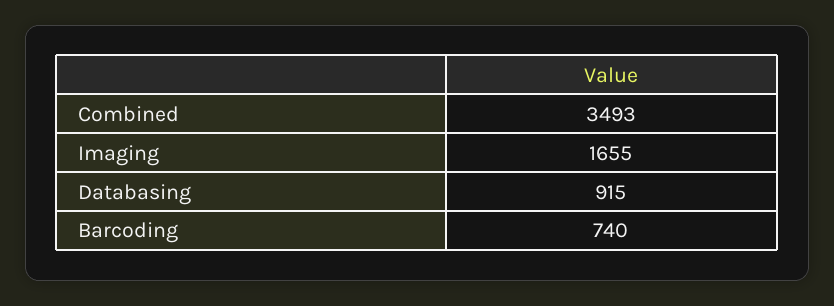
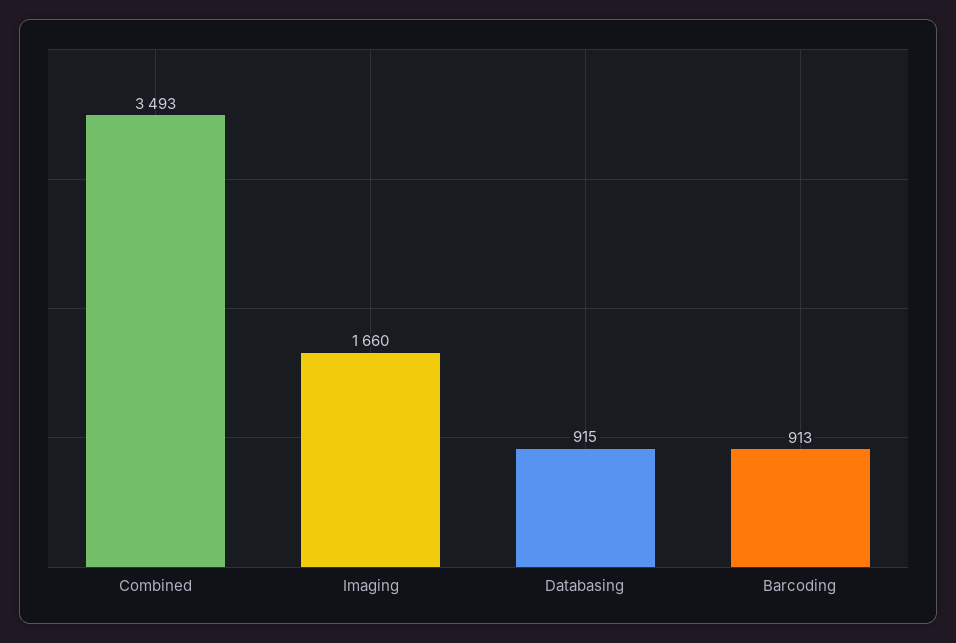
  {
    "Combined": 3493,
-   "Imaging": 1655,
+   "Imaging": 1660,
    "Databasing": 915,
-   "Barcoding": 740
+   "Barcoding": 913
  }

